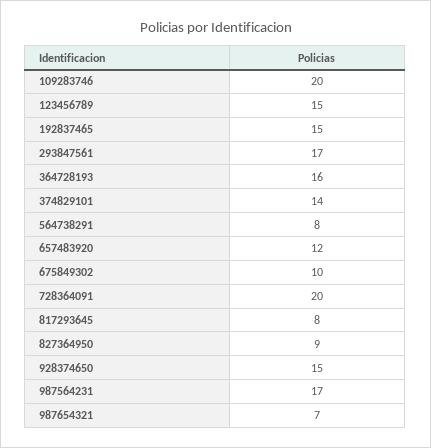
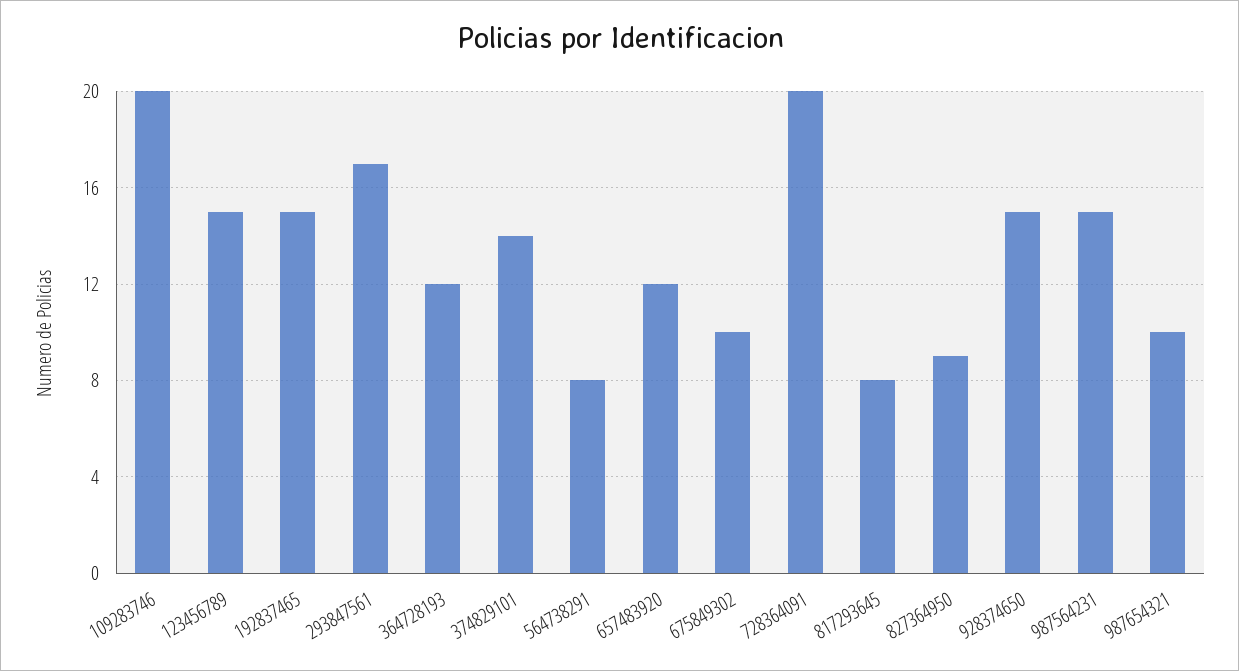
  {
    "109283746": 20,
    "123456789": 15,
    "192837465": 15,
    "293847561": 17,
-   "364728193": 16,
+   "364728193": 12,
    "374829101": 14,
    "564738291": 8,
    "657483920": 12,
    "675849302": 10,
    "728364091": 20,
    "817293645": 8,
    "827364950": 9,
    "928374650": 15,
-   "987564231": 17,
+   "987564231": 15,
-   "987654321": 7
+   "987654321": 10
  }

